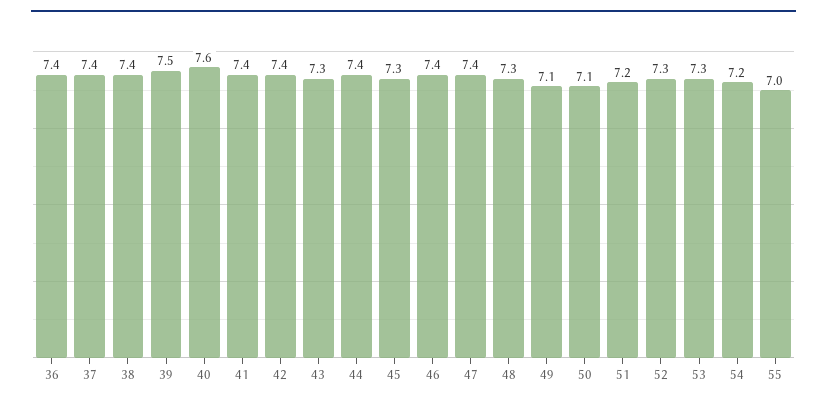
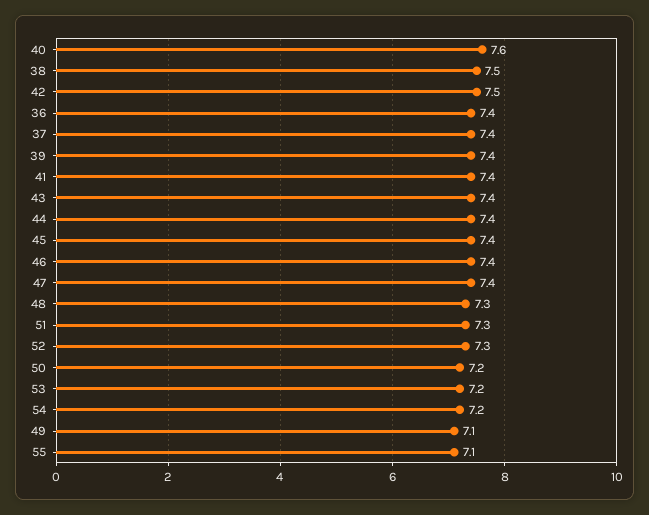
  {
    "36": 7.4,
    "37": 7.4,
-   "38": 7.4,
+   "38": 7.5,
-   "39": 7.5,
+   "39": 7.4,
    "40": 7.6,
    "41": 7.4,
-   "42": 7.4,
+   "42": 7.5,
-   "43": 7.3,
+   "43": 7.4,
    "44": 7.4,
-   "45": 7.3,
+   "45": 7.4,
    "46": 7.4,
    "47": 7.4,
    "48": 7.3,
    "49": 7.1,
-   "50": 7.1,
+   "50": 7.2,
-   "51": 7.2,
+   "51": 7.3,
    "52": 7.3,
-   "53": 7.3,
+   "53": 7.2,
    "54": 7.2,
-   "55": 7
+   "55": 7.1
  }

